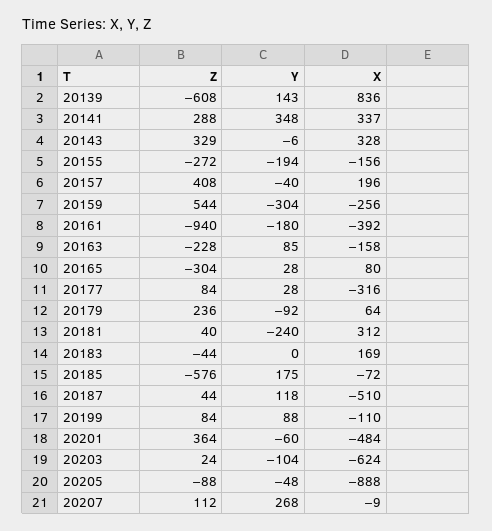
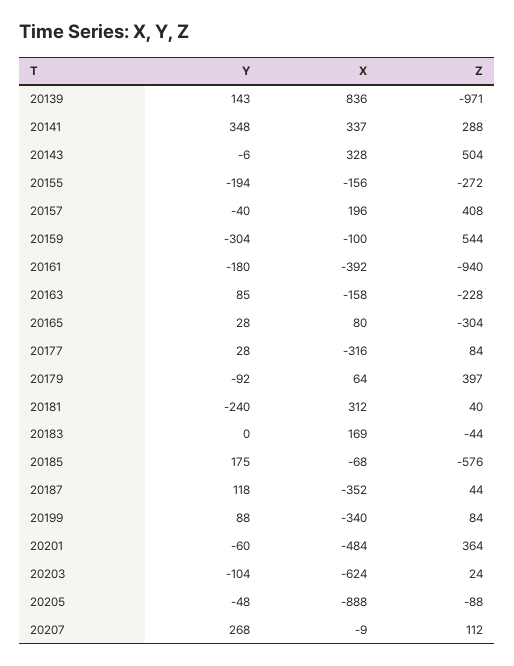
  {
    "Z": {
-     "20139": -608,
+     "20139": -971,
      "20141": 288,
-     "20143": 329,
+     "20143": 504,
      "20155": -272,
      "20157": 408,
      "20159": 544,
      "20161": -940,
      "20163": -228,
      "20165": -304,
      "20177": 84,
-     "20179": 236,
+     "20179": 397,
      "20181": 40,
      "20183": -44,
      "20185": -576,
      "20187": 44,
      "20199": 84,
      "20201": 364,
      "20203": 24,
      "20205": -88,
      "20207": 112
    },
    "Y": {
      "20139": 143,
      "20141": 348,
      "20143": -6,
      "20155": -194,
      "20157": -40,
      "20159": -304,
      "20161": -180,
      "20163": 85,
      "20165": 28,
      "20177": 28,
      "20179": -92,
      "20181": -240,
      "20183": 0,
      "20185": 175,
      "20187": 118,
      "20199": 88,
      "20201": -60,
      "20203": -104,
      "20205": -48,
      "20207": 268
    },
    "X": {
      "20139": 836,
      "20141": 337,
      "20143": 328,
      "20155": -156,
      "20157": 196,
-     "20159": -256,
+     "20159": -100,
      "20161": -392,
      "20163": -158,
      "20165": 80,
      "20177": -316,
      "20179": 64,
      "20181": 312,
      "20183": 169,
-     "20185": -72,
+     "20185": -68,
-     "20187": -510,
+     "20187": -352,
-     "20199": -110,
+     "20199": -340,
      "20201": -484,
      "20203": -624,
      "20205": -888,
      "20207": -9
    }
  }

